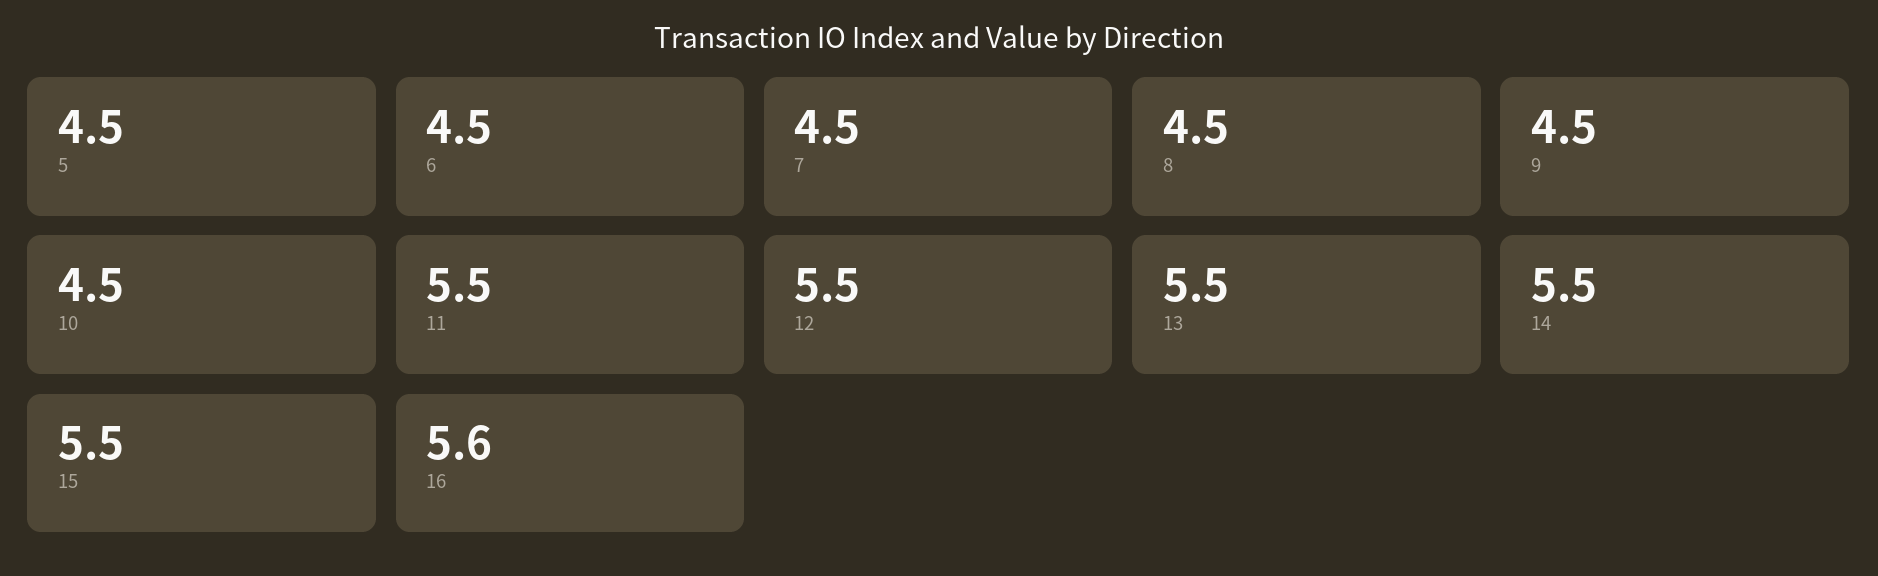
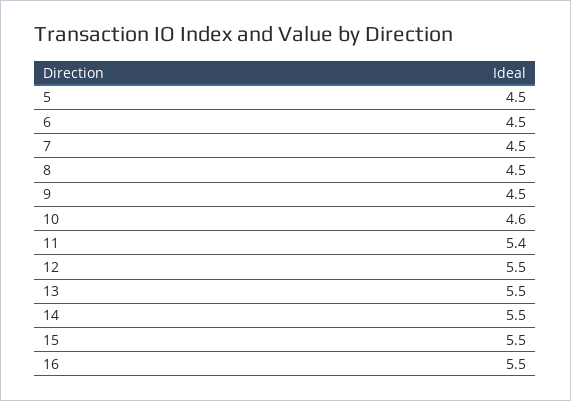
  {
    "5": 4.5,
    "6": 4.5,
    "7": 4.5,
    "8": 4.5,
    "9": 4.5,
-   "10": 4.5,
+   "10": 4.6,
-   "11": 5.5,
+   "11": 5.4,
    "12": 5.5,
    "13": 5.5,
    "14": 5.5,
    "15": 5.5,
-   "16": 5.6
+   "16": 5.5
  }

